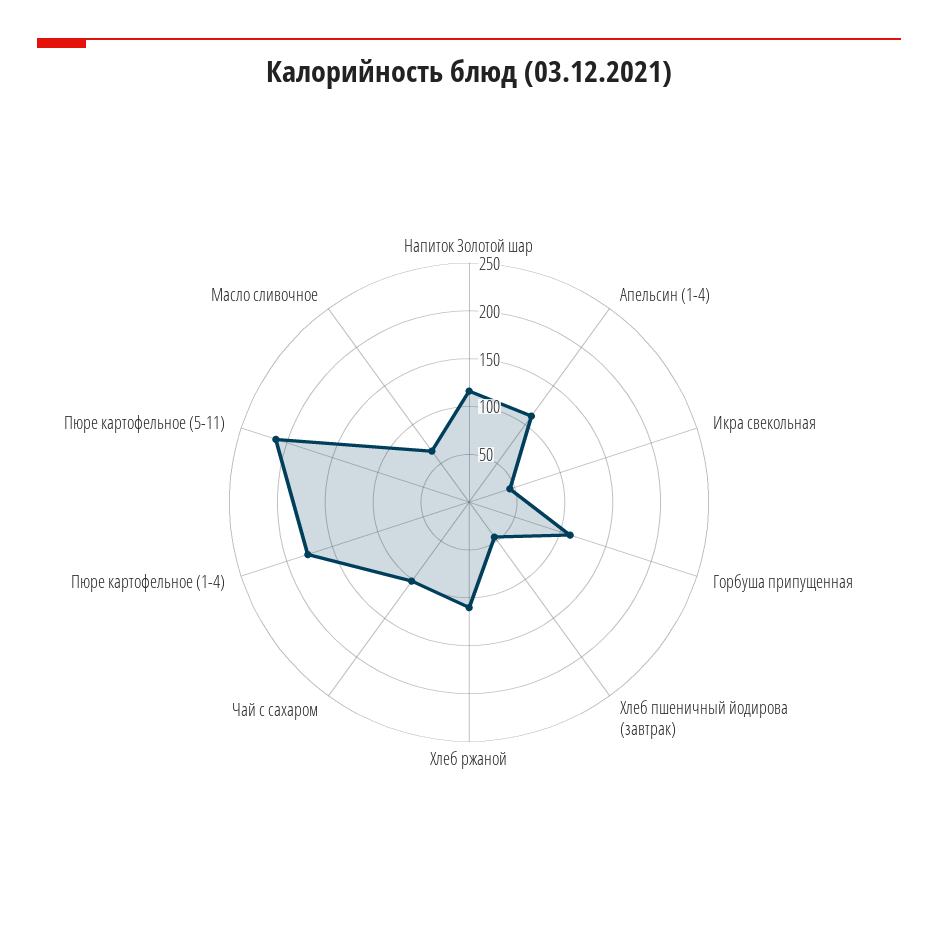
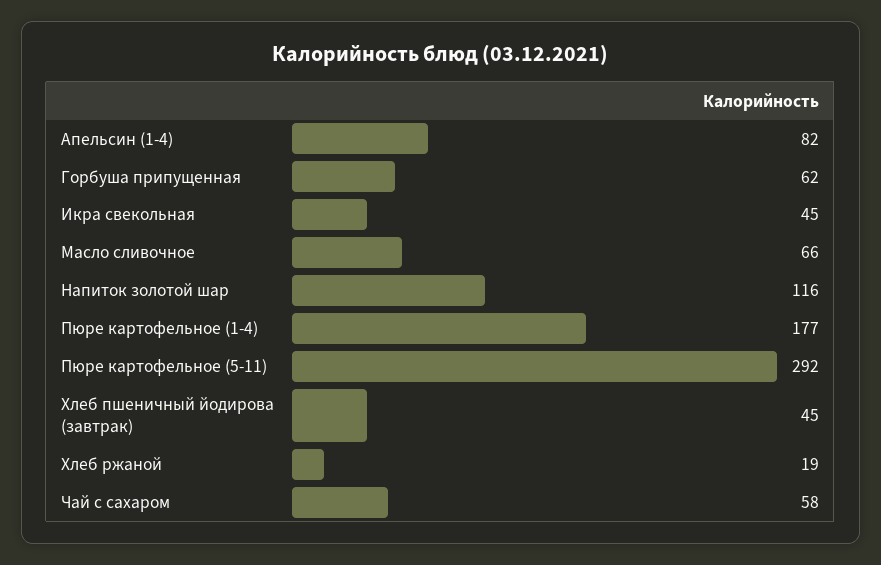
  {
    "Напиток Золотой шар": 116,
-   "Апельсин (1-4)": 110,
+   "Апельсин (1-4)": 82,
    "Икра свекольная": 45,
-   "Горбуша припущенная": 110,
+   "Горбуша припущенная": 62,
    "Хлеб пшеничный йодирова (завтрак)": 45,
-   "Хлеб ржаной": 110,
+   "Хлеб ржаной": 19,
-   "Чай с сахаром": 100,
+   "Чай с сахаром": 58,
    "Пюре картофельное (1-4)": 177,
-   "Пюре картофельное (5-11)": 210,
+   "Пюре картофельное (5-11)": 292,
    "Масло сливочное": 66
  }

